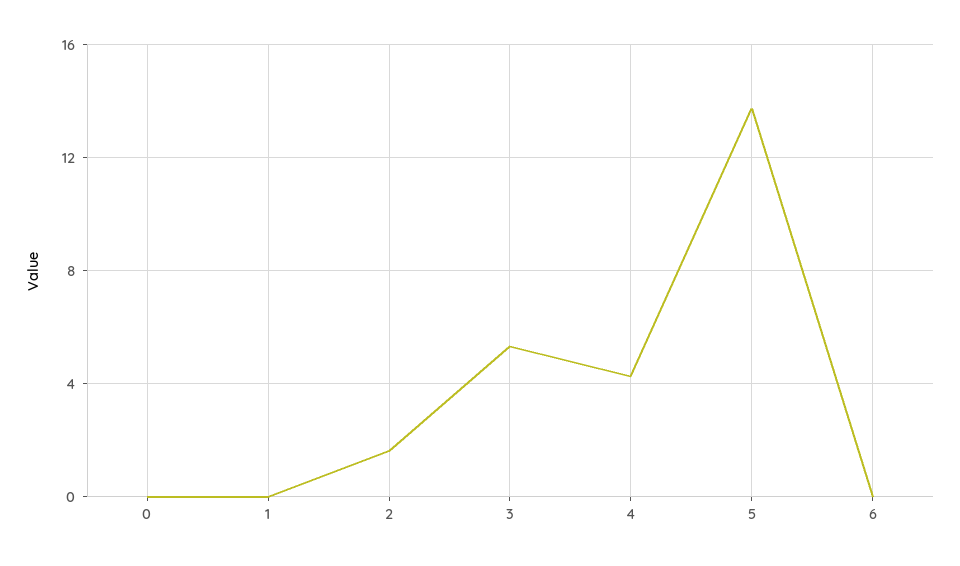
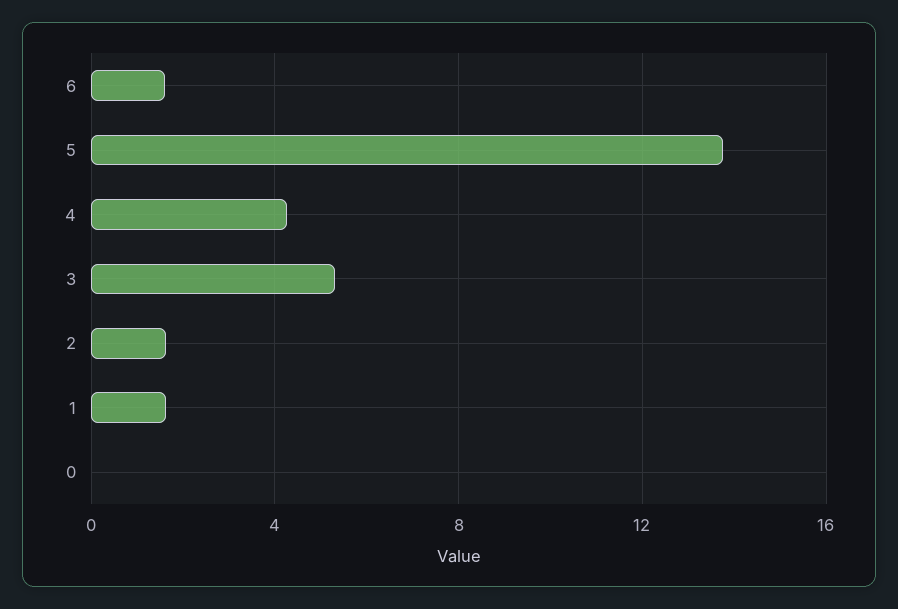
  {
    "0": 0,
-   "1": 0,
+   "1": 1.5,
    "2": 1.5,
    "3": 5.5,
    "4": 4.5,
    "5": 14,
-   "6": 0
+   "6": 1.5
  }

